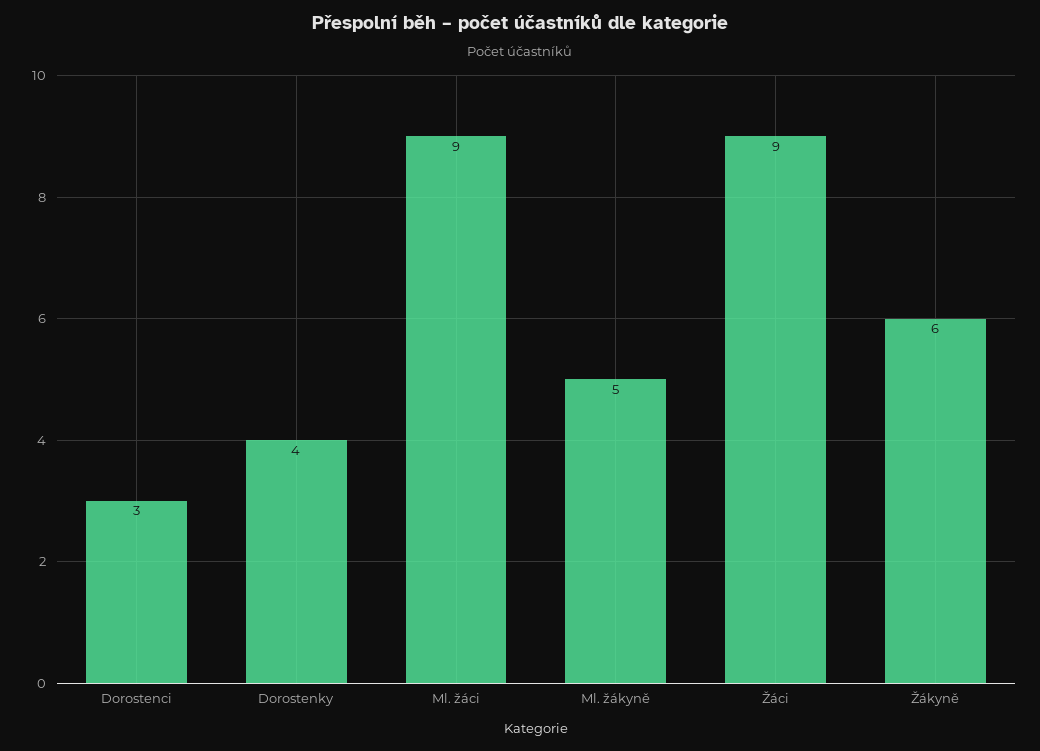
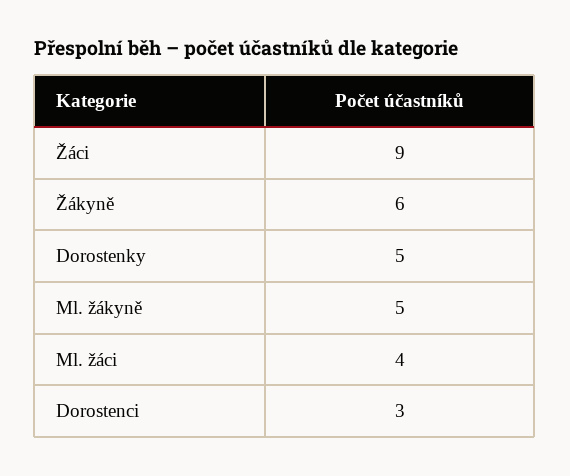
  {
    "Dorostenci": 3,
-   "Dorostenky": 4,
+   "Dorostenky": 5,
-   "Ml. žáci": 9,
+   "Ml. žáci": 4,
    "Ml. žákyně": 5,
    "Žáci": 9,
    "Žákyně": 6
  }

